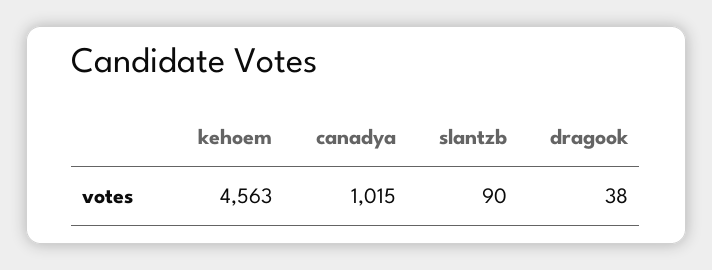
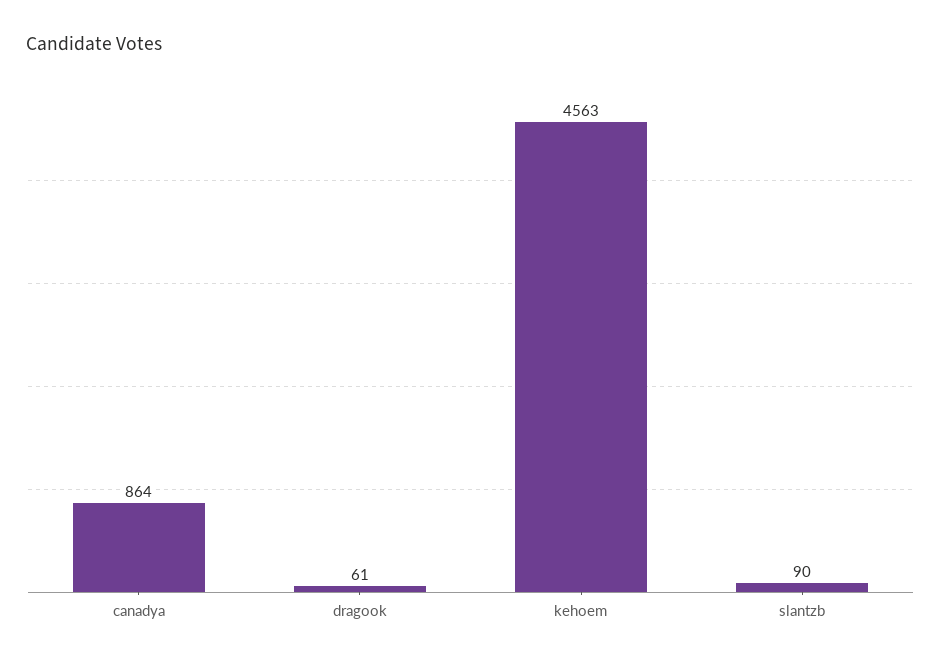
  {
    "kehoem": 4563,
-   "canadya": 1015,
+   "canadya": 864,
    "slantzb": 90,
-   "dragook": 38
+   "dragook": 61
  }

